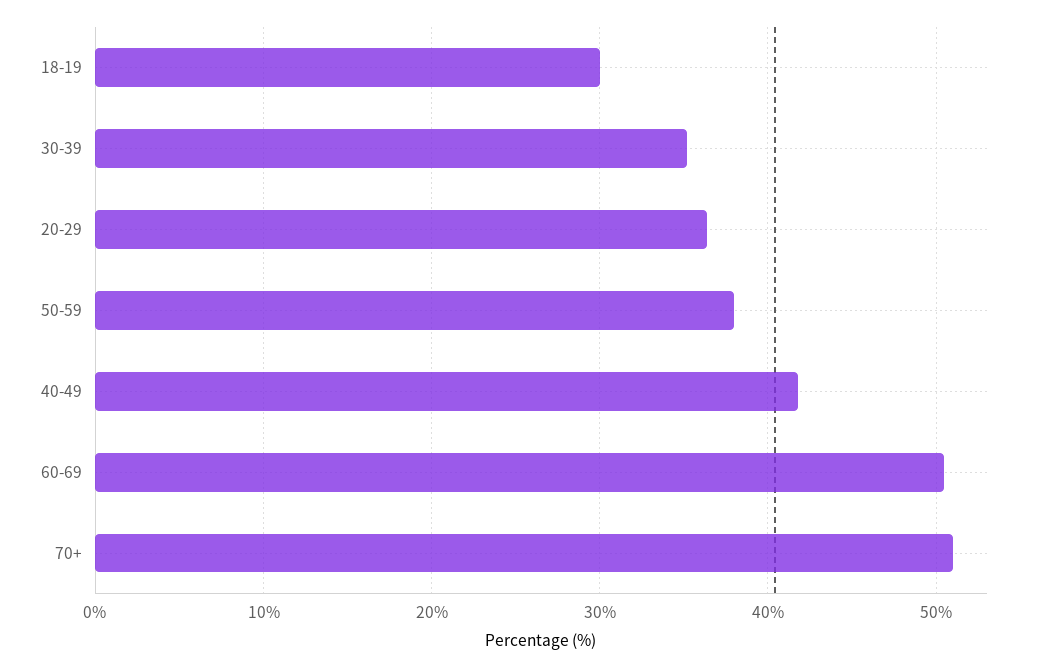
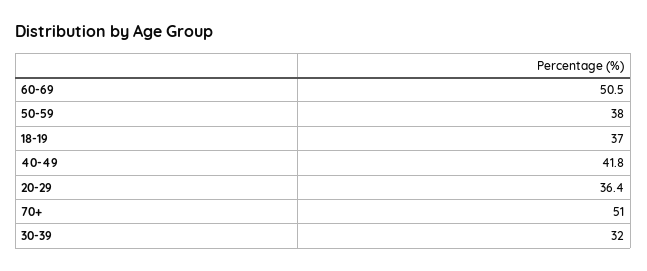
  {
-   "18-19": 30,
+   "18-19": 37,
-   "30-39": 35,
+   "30-39": 32,
    "20-29": 36.4,
    "50-59": 38,
    "40-49": 41.8,
    "60-69": 50.5,
    "70+": 51
  }

